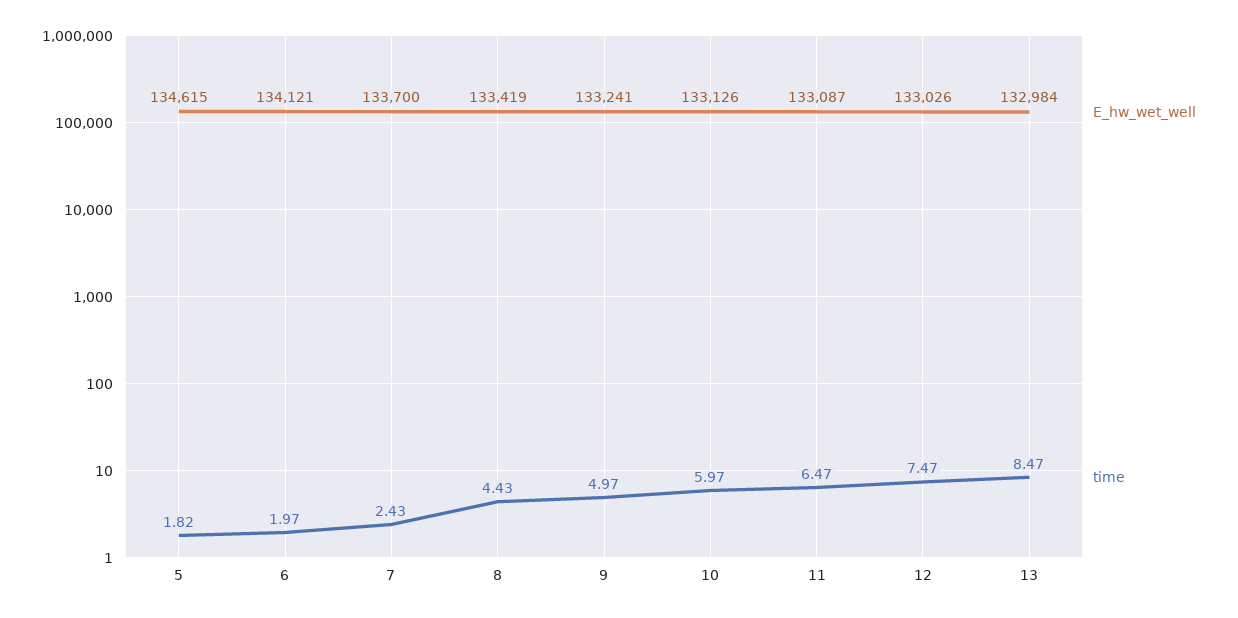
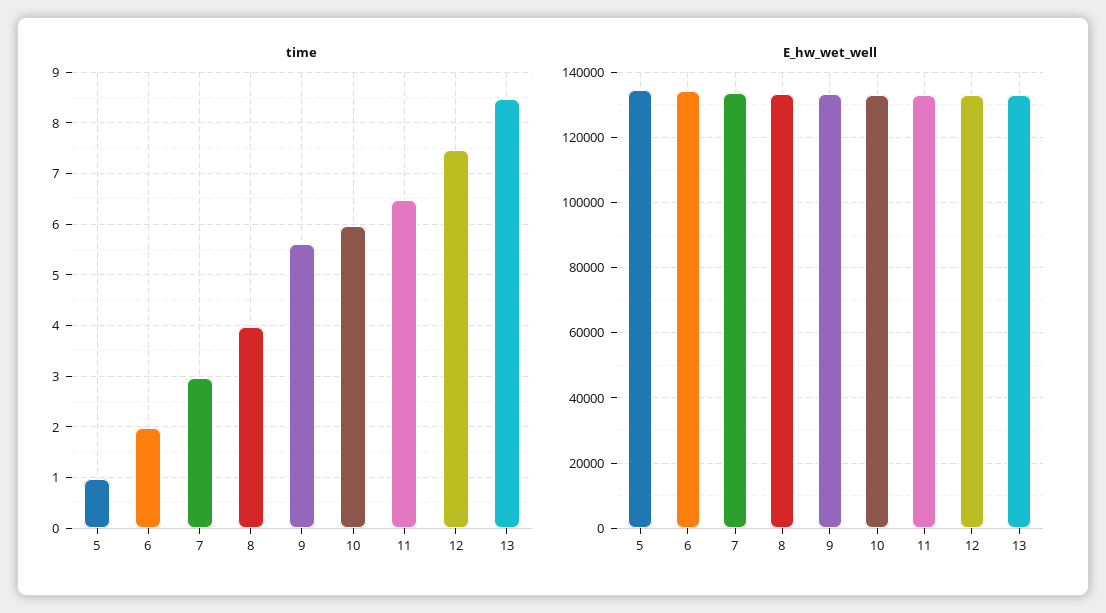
  {
    "E_hw_wet_well": {
      "5": 134615,
      "6": 134121,
      "7": 133700,
      "8": 133419,
      "9": 133241,
      "10": 133126,
      "11": 133087,
      "12": 133026,
      "13": 132984
    },
    "time": {
-     "5": 1.82,
+     "5": 1,
      "6": 1.97,
-     "7": 2.43,
+     "7": 3,
-     "8": 4.43,
+     "8": 4,
-     "9": 4.97,
+     "9": 5.6,
      "10": 5.97,
      "11": 6.47,
      "12": 7.47,
      "13": 8.47
    }
  }

